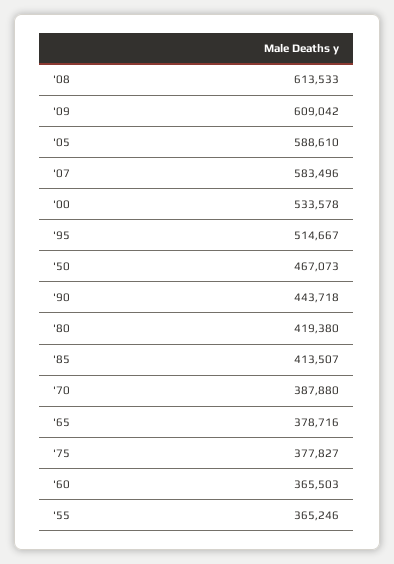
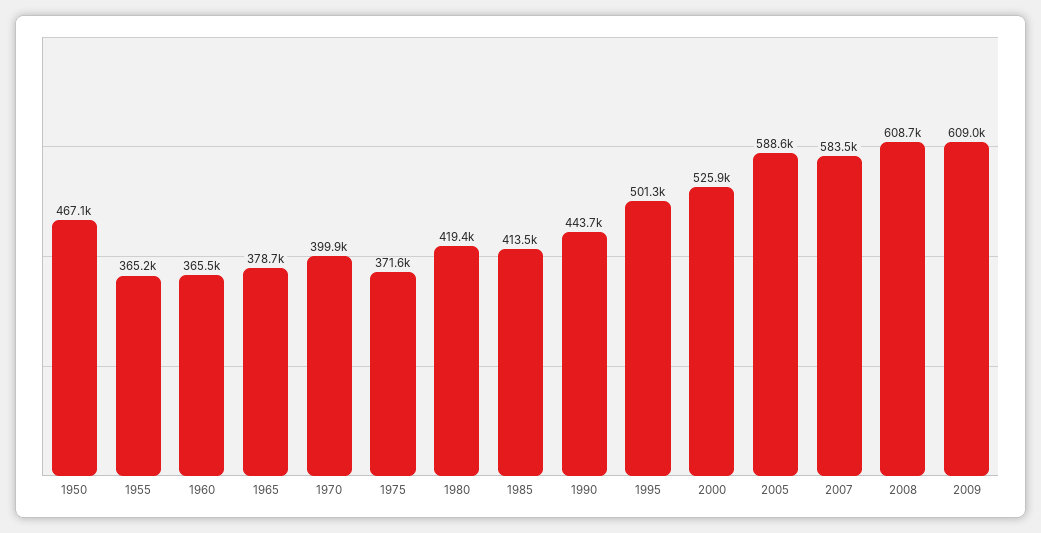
  {
-   "'08": 613533,
+   "'08": 608700,
    "'09": 609042,
    "'05": 588610,
    "'07": 583496,
-   "'00": 533578,
+   "'00": 525900,
-   "'95": 514667,
+   "'95": 501300,
    "'50": 467073,
    "'90": 443718,
    "'80": 419380,
    "'85": 413507,
-   "'70": 387880,
+   "'70": 399900,
    "'65": 378716,
-   "'75": 377827,
+   "'75": 371600,
    "'60": 365503,
    "'55": 365246
  }

